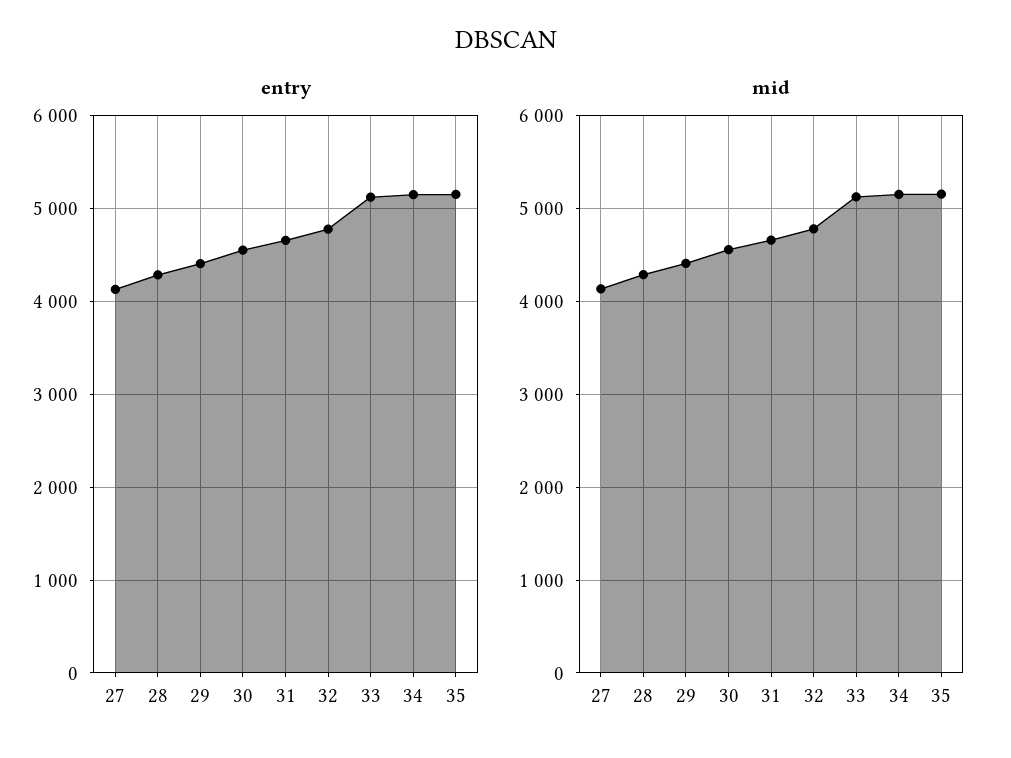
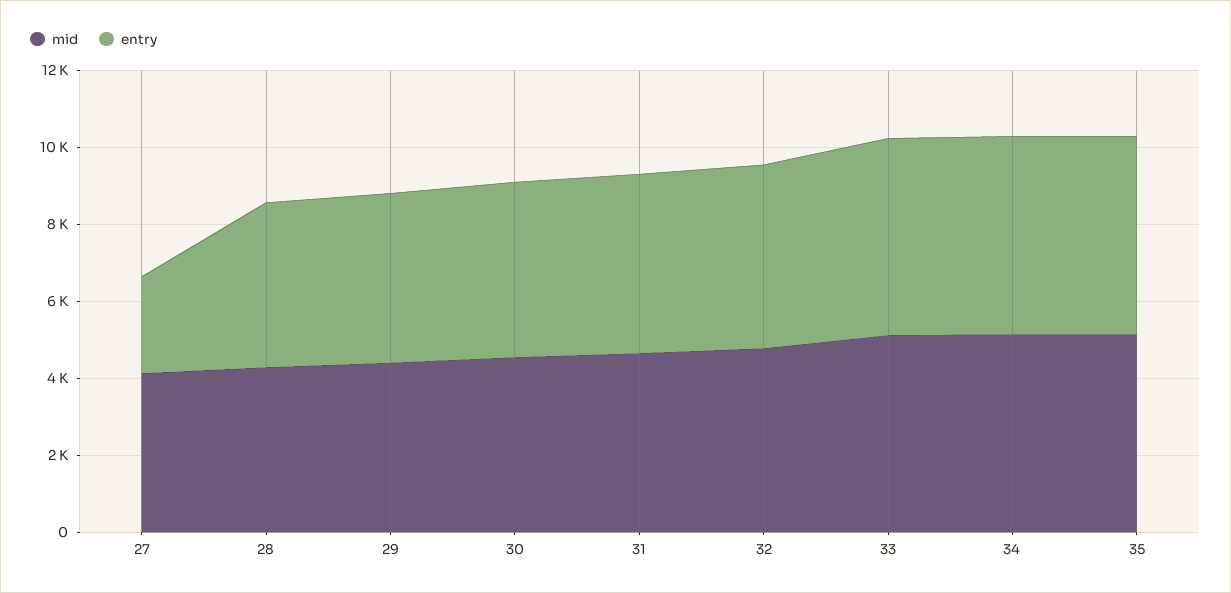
  {
    "entry": {
-     "27": 4100,
+     "27": 2500,
      "28": 4300,
      "29": 4400,
      "30": 4500,
      "31": 4700,
      "32": 4800,
      "33": 5100,
      "34": 5100,
      "35": 5100
    },
    "mid": {
      "27": 4100,
      "28": 4300,
      "29": 4400,
      "30": 4600,
      "31": 4700,
      "32": 4800,
      "33": 5100,
      "34": 5100,
      "35": 5200
    }
  }

